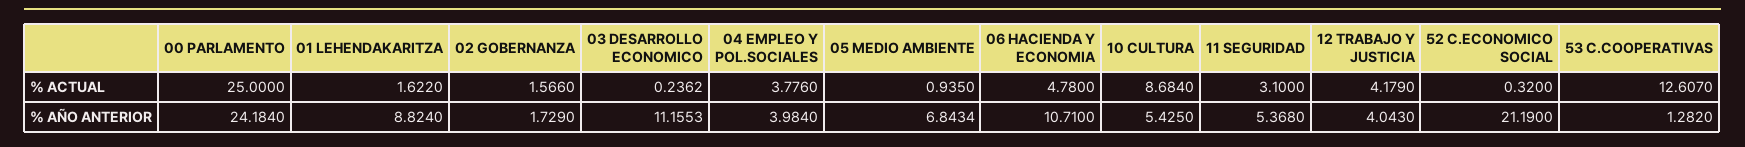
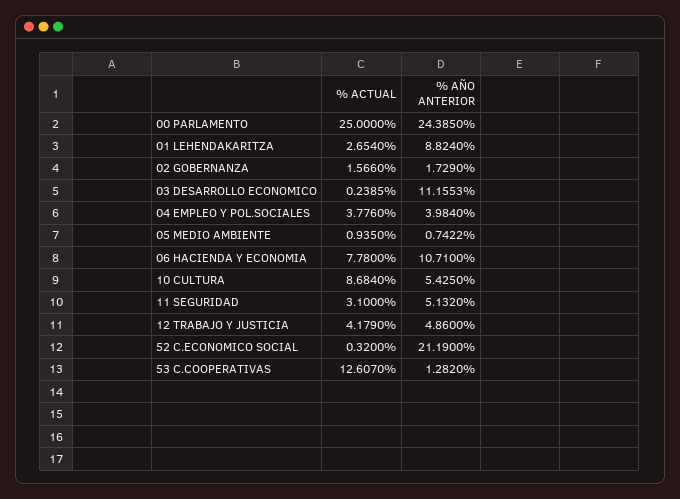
  {
    "00 PARLAMENTO": {
      "% ACTUAL": 25,
-     "% AÑO ANTERIOR": 24.184
+     "% AÑO ANTERIOR": 24.385
    },
    "01 LEHENDAKARITZA": {
-     "% ACTUAL": 1.622,
+     "% ACTUAL": 2.654,
      "% AÑO ANTERIOR": 8.824
    },
    "02 GOBERNANZA": {
      "% ACTUAL": 1.566,
      "% AÑO ANTERIOR": 1.729
    },
    "03 DESARROLLO ECONOMICO": {
-     "% ACTUAL": 0.2362,
+     "% ACTUAL": 0.2385,
      "% AÑO ANTERIOR": 11.1553
    },
    "04 EMPLEO Y POL.SOCIALES": {
      "% ACTUAL": 3.776,
      "% AÑO ANTERIOR": 3.984
    },
    "05 MEDIO AMBIENTE": {
      "% ACTUAL": 0.935,
-     "% AÑO ANTERIOR": 6.8434
+     "% AÑO ANTERIOR": 0.7422
    },
    "06 HACIENDA Y ECONOMIA": {
-     "% ACTUAL": 4.78,
+     "% ACTUAL": 7.78,
      "% AÑO ANTERIOR": 10.71
    },
    "10 CULTURA": {
      "% ACTUAL": 8.684,
      "% AÑO ANTERIOR": 5.425
    },
    "11 SEGURIDAD": {
      "% ACTUAL": 3.1,
-     "% AÑO ANTERIOR": 5.368
+     "% AÑO ANTERIOR": 5.132
    },
    "12 TRABAJO Y JUSTICIA": {
      "% ACTUAL": 4.179,
-     "% AÑO ANTERIOR": 4.043
+     "% AÑO ANTERIOR": 4.86
    },
    "52 C.ECONOMICO SOCIAL": {
      "% ACTUAL": 0.32,
      "% AÑO ANTERIOR": 21.19
    },
    "53 C.COOPERATIVAS": {
      "% ACTUAL": 12.607,
      "% AÑO ANTERIOR": 1.282
    }
  }

